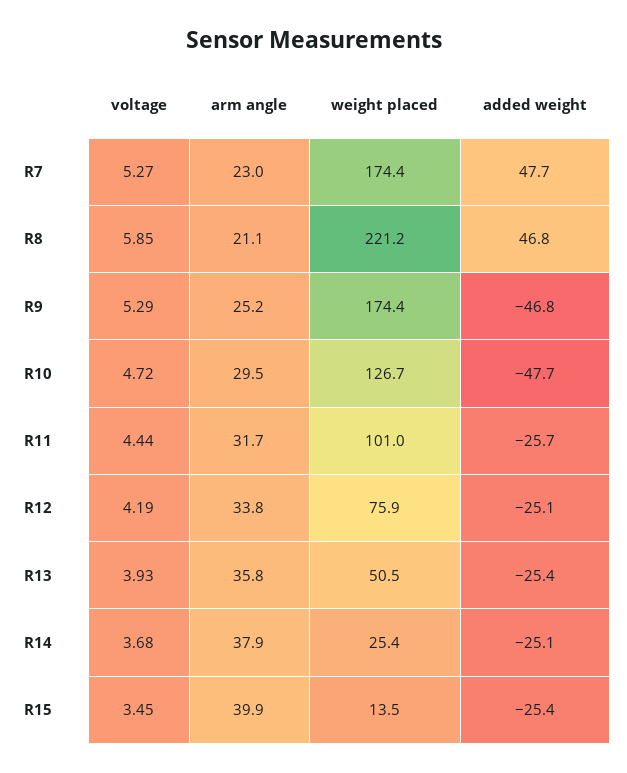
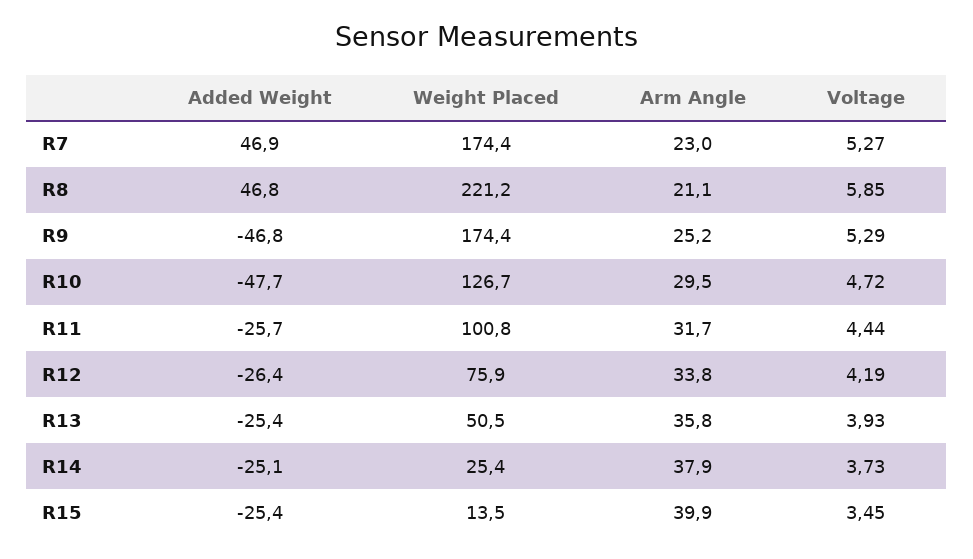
  {
    "voltage": {
      "R7": 5.27,
      "R8": 5.85,
      "R9": 5.29,
      "R10": 4.72,
      "R11": 4.44,
      "R12": 4.19,
      "R13": 3.93,
-     "R14": 3.68,
+     "R14": 3.73,
      "R15": 3.45
    },
    "arm angle": {
      "R7": 23,
      "R8": 21.1,
      "R9": 25.2,
      "R10": 29.5,
      "R11": 31.7,
      "R12": 33.8,
      "R13": 35.8,
      "R14": 37.9,
      "R15": 39.9
    },
    "weight placed": {
      "R7": 174.4,
      "R8": 221.2,
      "R9": 174.4,
      "R10": 126.7,
-     "R11": 101,
+     "R11": 100.8,
      "R12": 75.9,
      "R13": 50.5,
      "R14": 25.4,
      "R15": 13.5
    },
    "added weight": {
-     "R7": 47.7,
+     "R7": 46.9,
      "R8": 46.8,
      "R9": -46.8,
      "R10": -47.7,
      "R11": -25.7,
-     "R12": -25.1,
+     "R12": -26.4,
      "R13": -25.4,
      "R14": -25.1,
      "R15": -25.4
    }
  }

